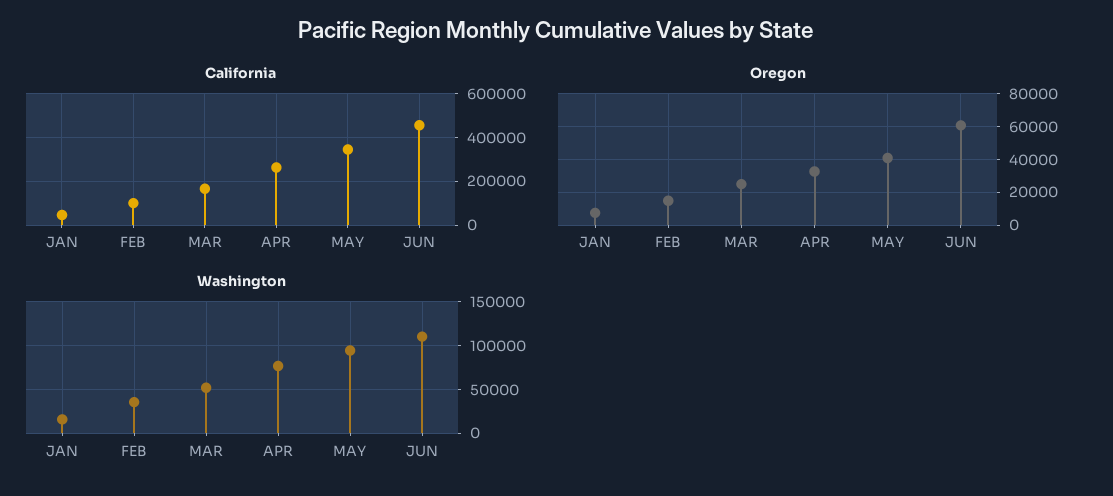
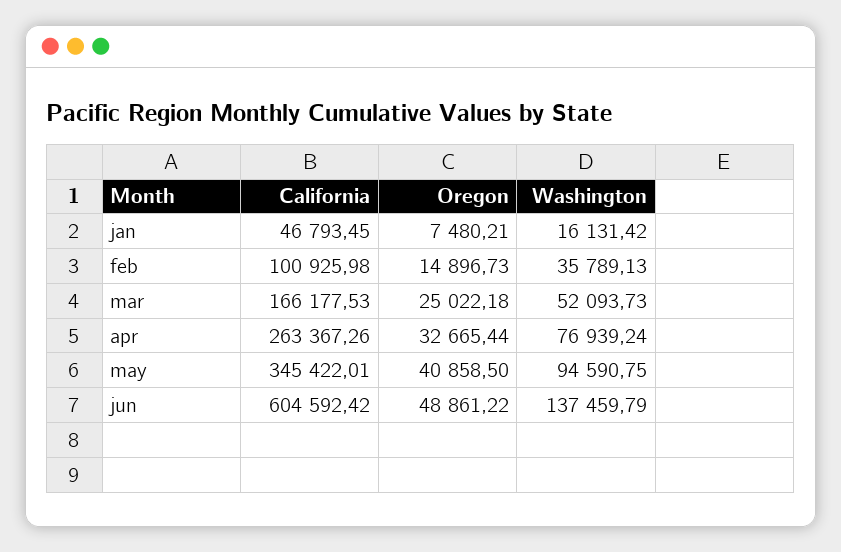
  {
    "California": {
      "JAN": 46793.45,
      "FEB": 100925.98,
      "MAR": 166177.53,
      "APR": 263367.26,
      "MAY": 345422.01,
-     "JUN": 450000
+     "JUN": 604592.42
    },
    "Oregon": {
      "JAN": 7480.21,
      "FEB": 14896.73,
      "MAR": 25022.18,
      "APR": 32665.44,
      "MAY": 40858.5,
-     "JUN": 60000
+     "JUN": 48861.22
    },
    "Washington": {
      "JAN": 16131.42,
      "FEB": 35789.13,
      "MAR": 52093.73,
      "APR": 76939.24,
      "MAY": 94590.75,
-     "JUN": 110000
+     "JUN": 137459.79
    }
  }

